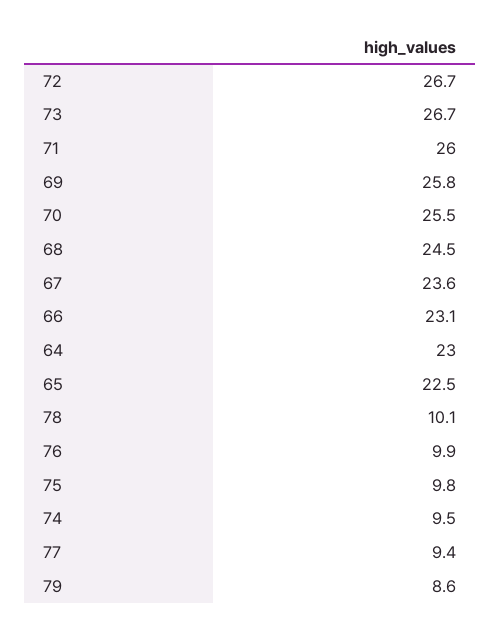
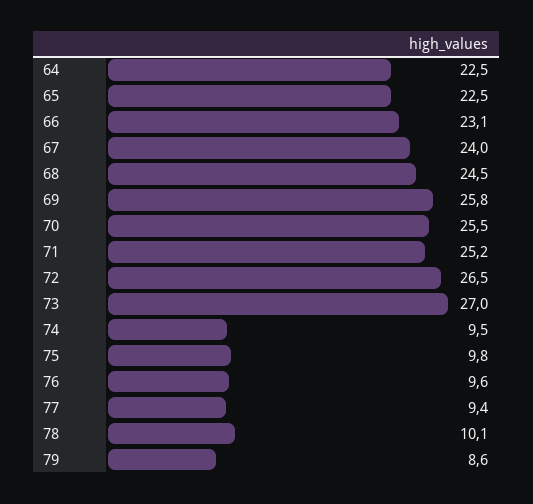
  {
-   "72": 26.7,
+   "72": 26.5,
-   "73": 26.7,
+   "73": 27,
-   "71": 26,
+   "71": 25.2,
    "69": 25.8,
    "70": 25.5,
    "68": 24.5,
-   "67": 23.6,
+   "67": 24,
    "66": 23.1,
-   "64": 23,
+   "64": 22.5,
    "65": 22.5,
    "78": 10.1,
-   "76": 9.9,
+   "76": 9.6,
    "75": 9.8,
    "74": 9.5,
    "77": 9.4,
    "79": 8.6
  }

